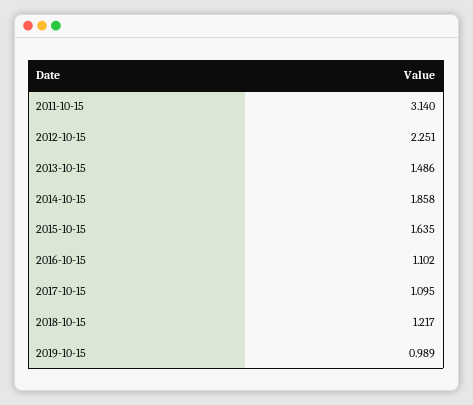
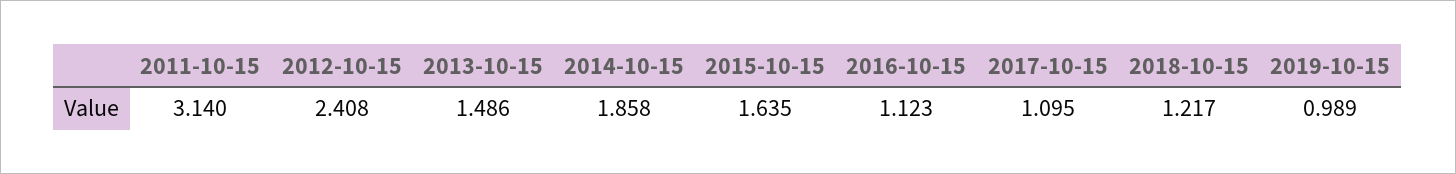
  {
    "2011-10-15": 3.14,
-   "2012-10-15": 2.251,
+   "2012-10-15": 2.408,
    "2013-10-15": 1.486,
    "2014-10-15": 1.858,
    "2015-10-15": 1.635,
-   "2016-10-15": 1.102,
+   "2016-10-15": 1.123,
    "2017-10-15": 1.095,
    "2018-10-15": 1.217,
    "2019-10-15": 0.989
  }

